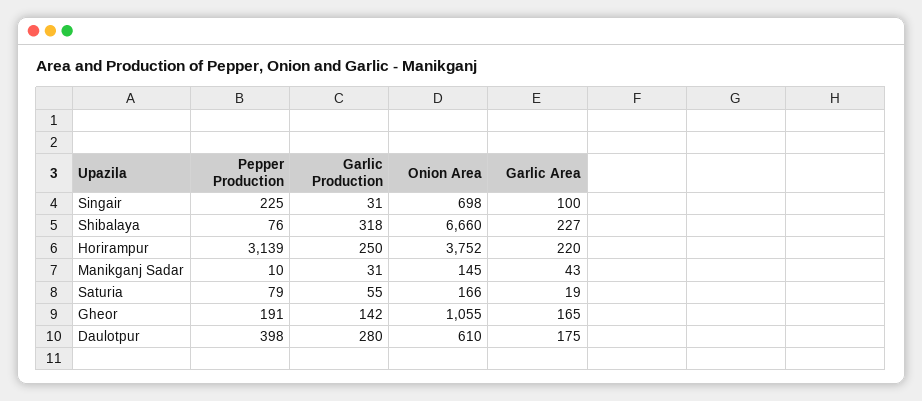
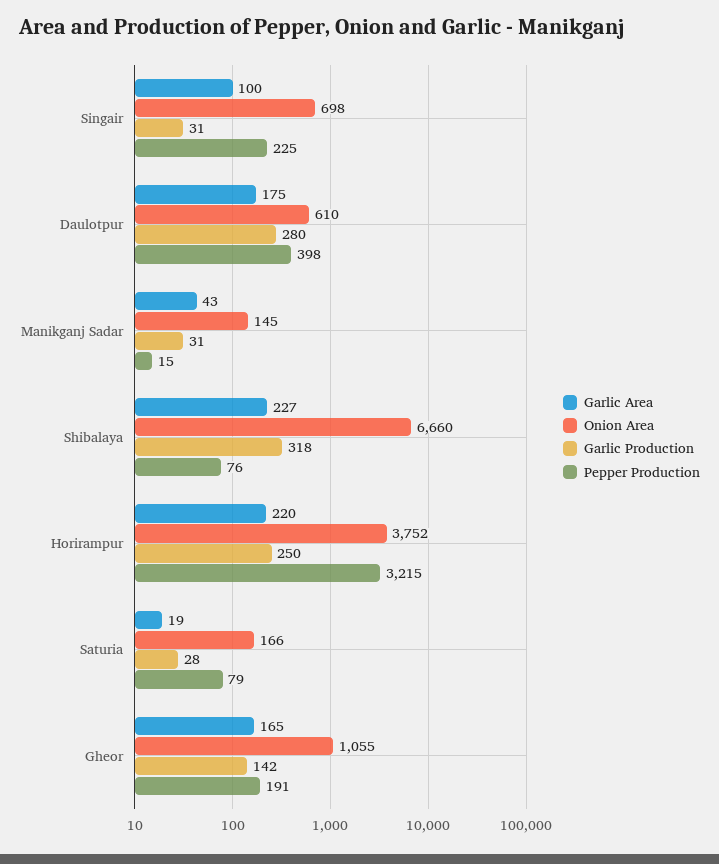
  {
    "Pepper Production": {
      "Singair": 225,
      "Shibalaya": 76,
-     "Horirampur": 3139,
+     "Horirampur": 3215,
-     "Manikganj Sadar": 10,
+     "Manikganj Sadar": 15,
      "Saturia": 79,
      "Gheor": 191,
      "Daulotpur": 398
    },
    "Garlic Production": {
      "Singair": 31,
      "Shibalaya": 318,
      "Horirampur": 250,
      "Manikganj Sadar": 31,
-     "Saturia": 55,
+     "Saturia": 28,
      "Gheor": 142,
      "Daulotpur": 280
    },
    "Onion Area": {
      "Singair": 698,
      "Shibalaya": 6660,
      "Horirampur": 3752,
      "Manikganj Sadar": 145,
      "Saturia": 166,
      "Gheor": 1055,
      "Daulotpur": 610
    },
    "Garlic Area": {
      "Singair": 100,
      "Shibalaya": 227,
      "Horirampur": 220,
      "Manikganj Sadar": 43,
      "Saturia": 19,
      "Gheor": 165,
      "Daulotpur": 175
    }
  }

